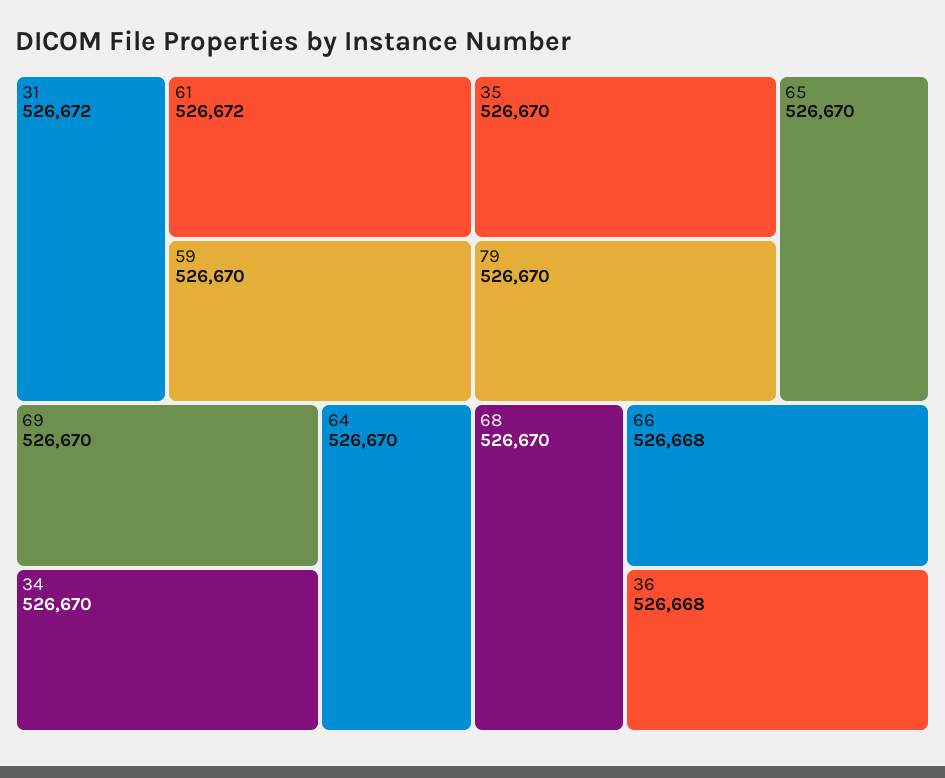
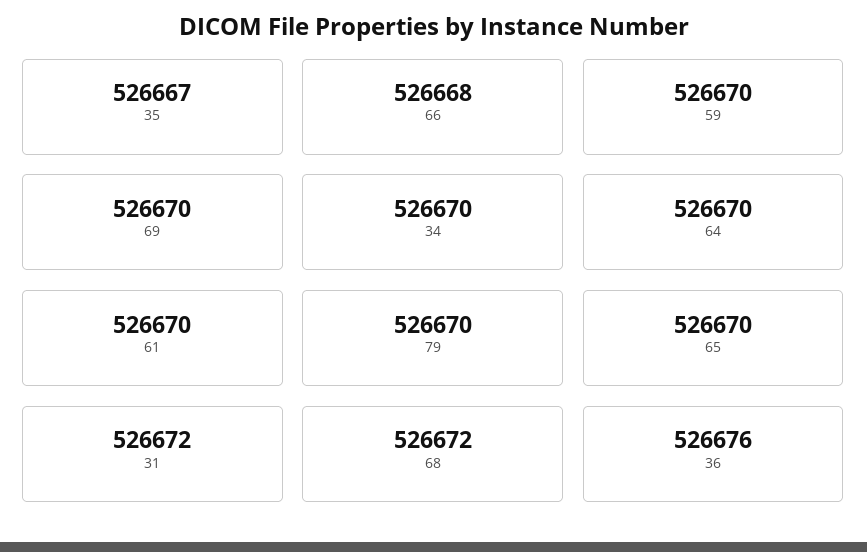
  {
    "31": 526672,
-   "61": 526672,
+   "61": 526670,
    "59": 526670,
    "69": 526670,
    "34": 526670,
    "64": 526670,
-   "35": 526670,
+   "35": 526667,
    "79": 526670,
    "65": 526670,
-   "68": 526670,
+   "68": 526672,
    "66": 526668,
-   "36": 526668
+   "36": 526676
  }

